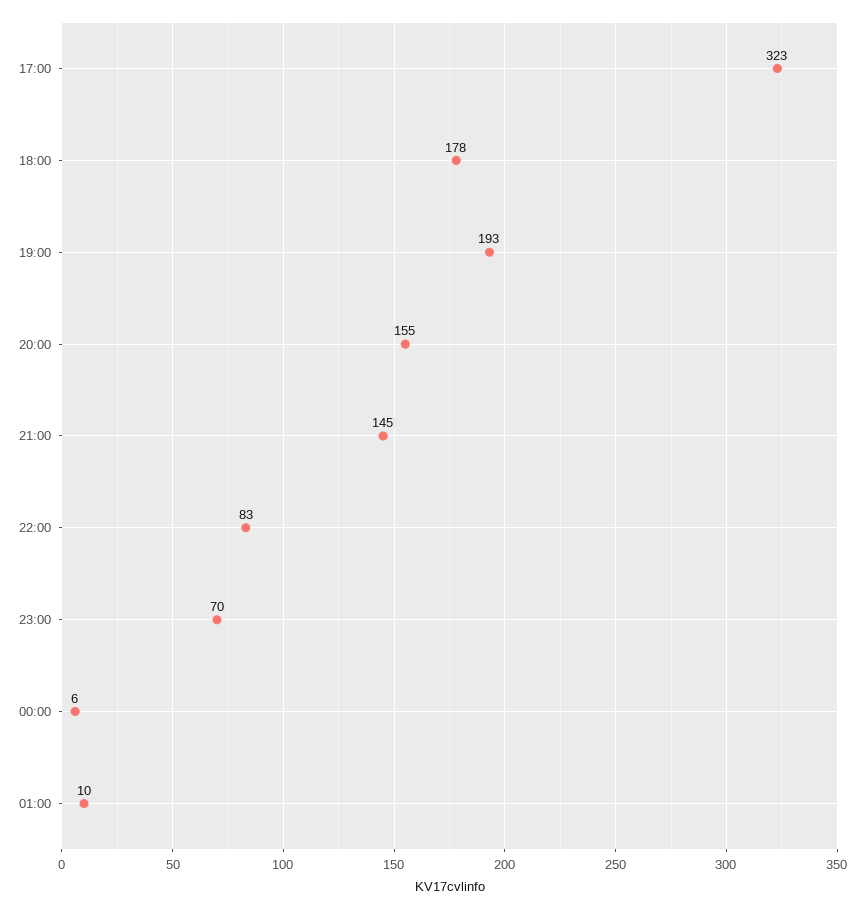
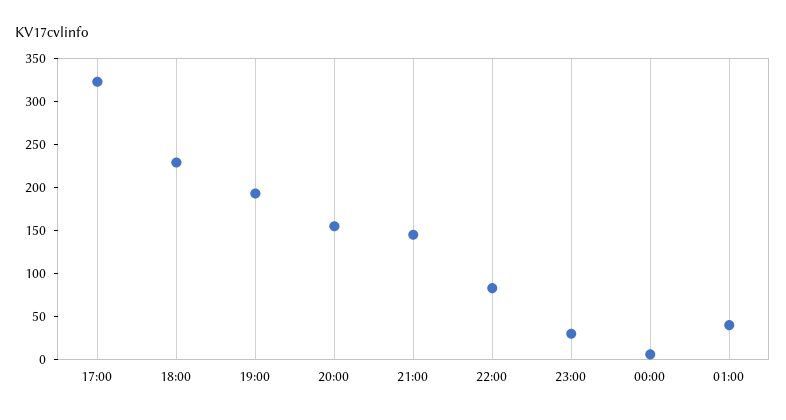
  {
    "17:00": 323,
-   "18:00": 178,
+   "18:00": 230,
    "19:00": 193,
    "20:00": 155,
    "21:00": 145,
    "22:00": 83,
-   "23:00": 70,
+   "23:00": 30,
    "00:00": 6,
-   "01:00": 10
+   "01:00": 40
  }

